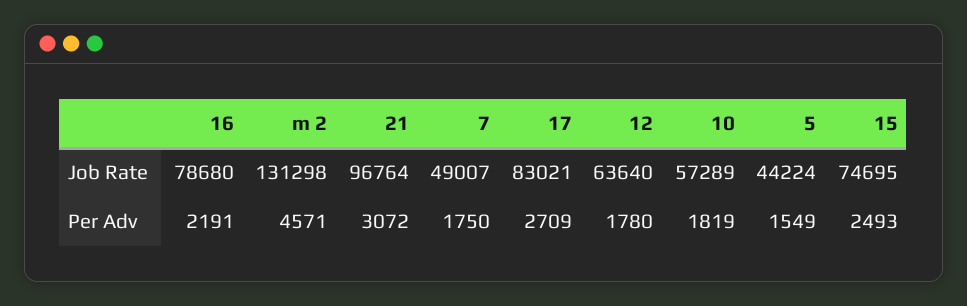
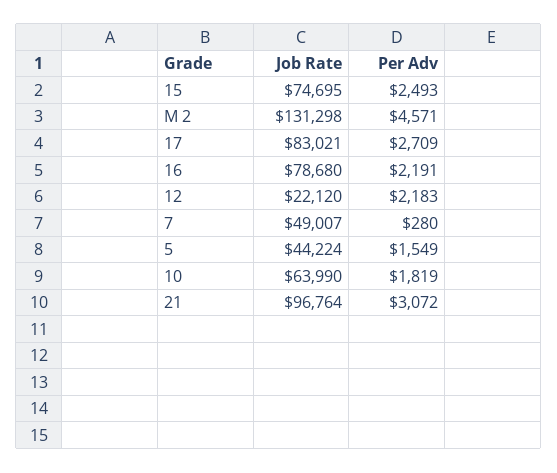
  {
    "16": {
      "Job Rate": 78680,
      "Per Adv": 2191
    },
    "m 2": {
      "Job Rate": 131298,
      "Per Adv": 4571
    },
    "21": {
      "Job Rate": 96764,
      "Per Adv": 3072
    },
    "7": {
      "Job Rate": 49007,
-     "Per Adv": 1750
+     "Per Adv": 280
    },
    "17": {
      "Job Rate": 83021,
      "Per Adv": 2709
    },
    "12": {
-     "Job Rate": 63640,
+     "Job Rate": 22120,
-     "Per Adv": 1780
+     "Per Adv": 2183
    },
    "10": {
-     "Job Rate": 57289,
+     "Job Rate": 63990,
      "Per Adv": 1819
    },
    "5": {
      "Job Rate": 44224,
      "Per Adv": 1549
    },
    "15": {
      "Job Rate": 74695,
      "Per Adv": 2493
    }
  }

